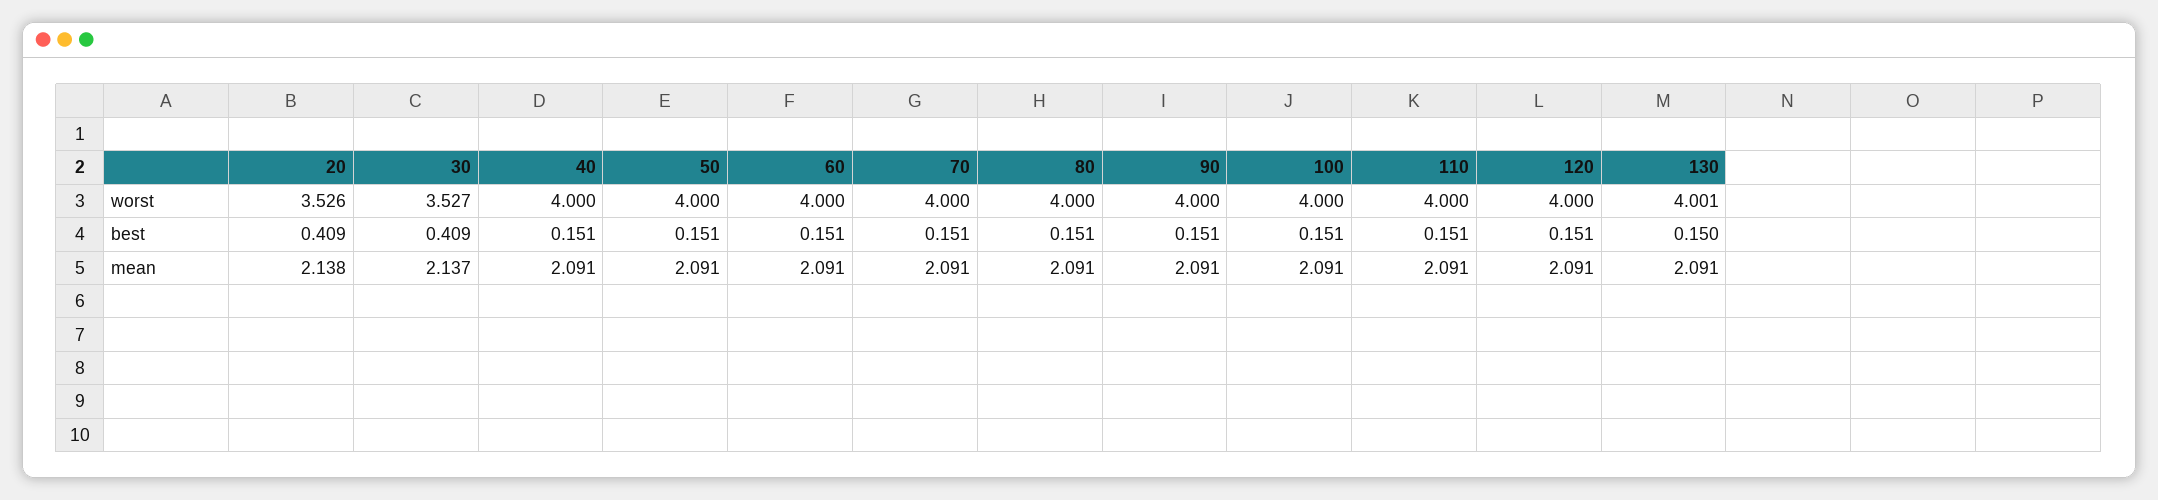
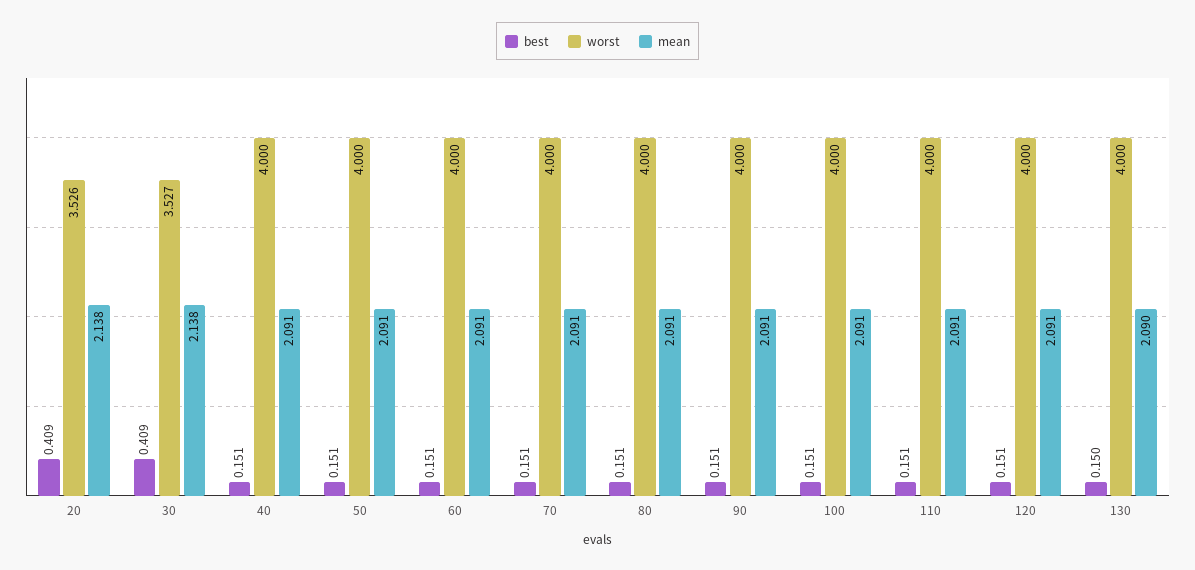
  {
    "worst": {
      "20": 3.526,
      "30": 3.527,
      "40": 4,
      "50": 4,
      "60": 4,
      "70": 4,
      "80": 4,
      "90": 4,
      "100": 4,
      "110": 4,
      "120": 4,
-     "130": 4.001
+     "130": 4
    },
    "best": {
      "20": 0.409,
      "30": 0.409,
      "40": 0.151,
      "50": 0.151,
      "60": 0.151,
      "70": 0.151,
      "80": 0.151,
      "90": 0.151,
      "100": 0.151,
      "110": 0.151,
      "120": 0.151,
      "130": 0.15
    },
    "mean": {
      "20": 2.138,
-     "30": 2.137,
+     "30": 2.138,
      "40": 2.091,
      "50": 2.091,
      "60": 2.091,
      "70": 2.091,
      "80": 2.091,
      "90": 2.091,
      "100": 2.091,
      "110": 2.091,
      "120": 2.091,
-     "130": 2.091
+     "130": 2.09
    }
  }

